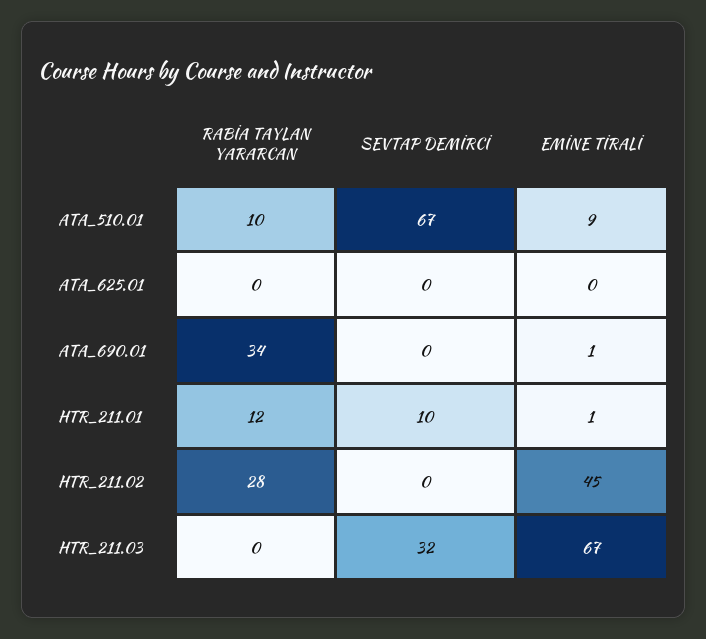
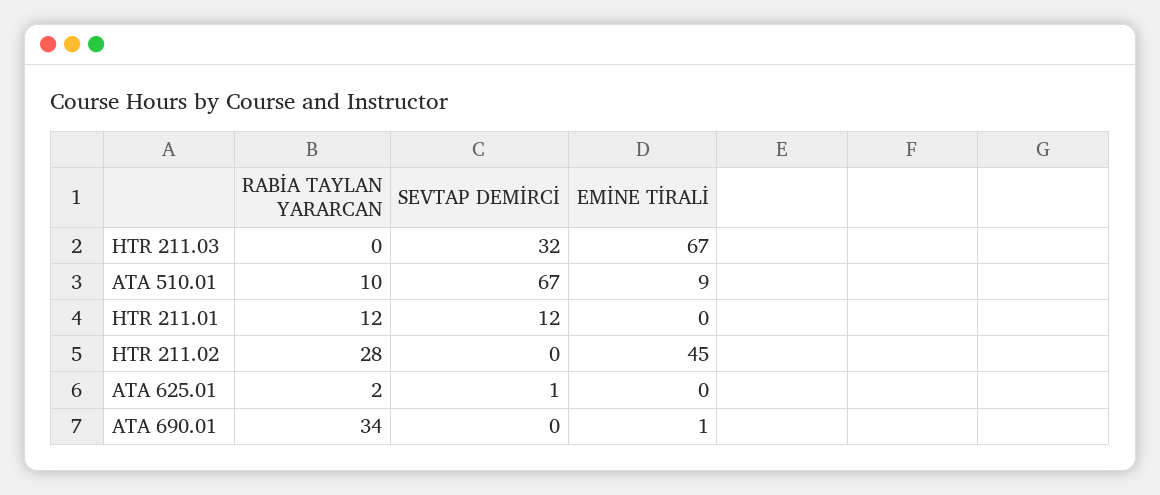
  {
    "RABİA TAYLAN YARARCAN": {
      "ATA_510.01": 10,
-     "ATA_625.01": 0,
+     "ATA_625.01": 2,
      "ATA_690.01": 34,
      "HTR_211.01": 12,
      "HTR_211.02": 28,
      "HTR_211.03": 0
    },
    "SEVTAP DEMİRCİ": {
      "ATA_510.01": 67,
-     "ATA_625.01": 0,
+     "ATA_625.01": 1,
      "ATA_690.01": 0,
-     "HTR_211.01": 10,
+     "HTR_211.01": 12,
      "HTR_211.02": 0,
      "HTR_211.03": 32
    },
    "EMİNE TİRALİ": {
      "ATA_510.01": 9,
      "ATA_625.01": 0,
      "ATA_690.01": 1,
-     "HTR_211.01": 1,
+     "HTR_211.01": 0,
      "HTR_211.02": 45,
      "HTR_211.03": 67
    }
  }

